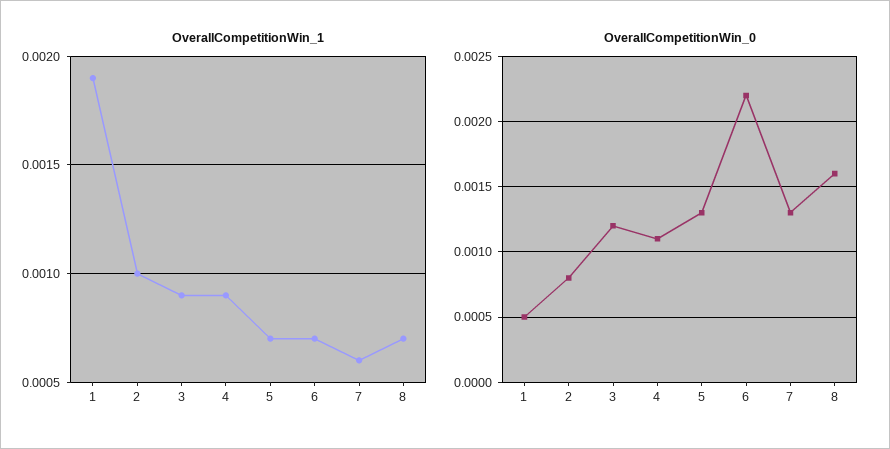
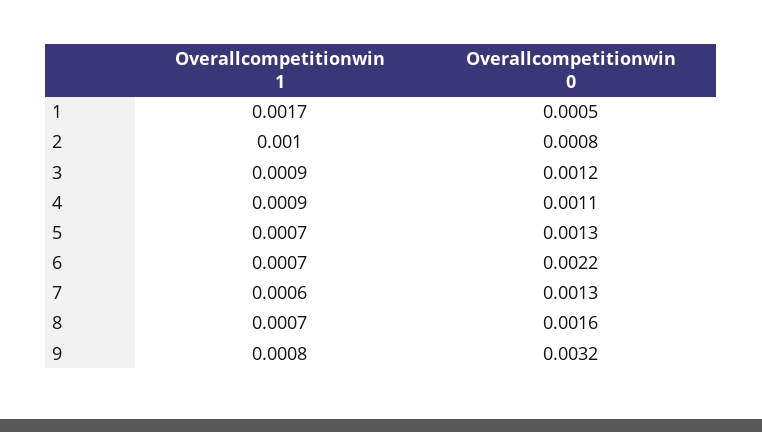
  {
    "OverallCompetitionWin_1": {
-     "1": 0.0019,
+     "1": 0.0017,
      "2": 0.001,
      "3": 0.0009,
      "4": 0.0009,
      "5": 0.0007,
      "6": 0.0007,
      "7": 0.0006,
-     "8": 0.0007
+     "8": 0.0007,
+     "9": 0.0008
    },
    "OverallCompetitionWin_0": {
      "1": 0.0005,
      "2": 0.0008,
      "3": 0.0012,
      "4": 0.0011,
      "5": 0.0013,
      "6": 0.0022,
      "7": 0.0013,
-     "8": 0.0016
+     "8": 0.0016,
+     "9": 0.0032
    }
  }

